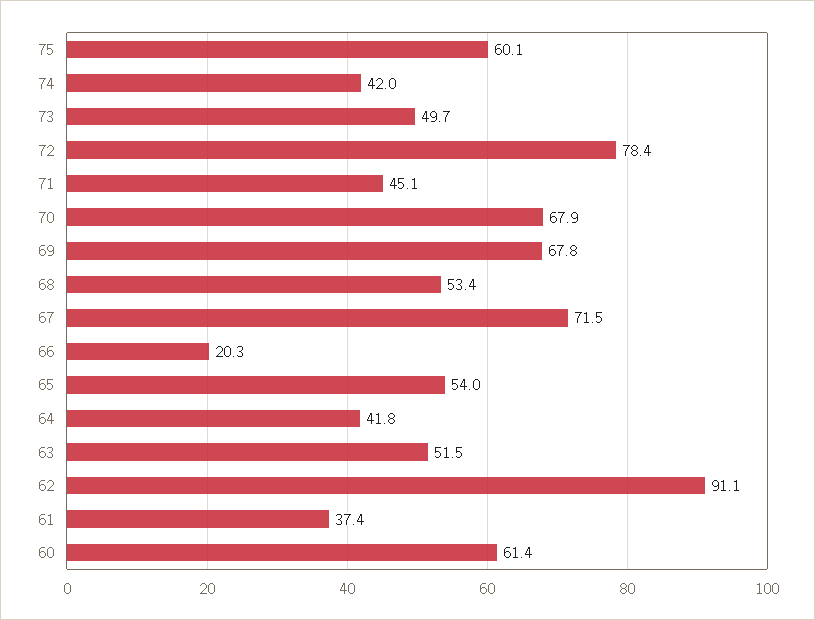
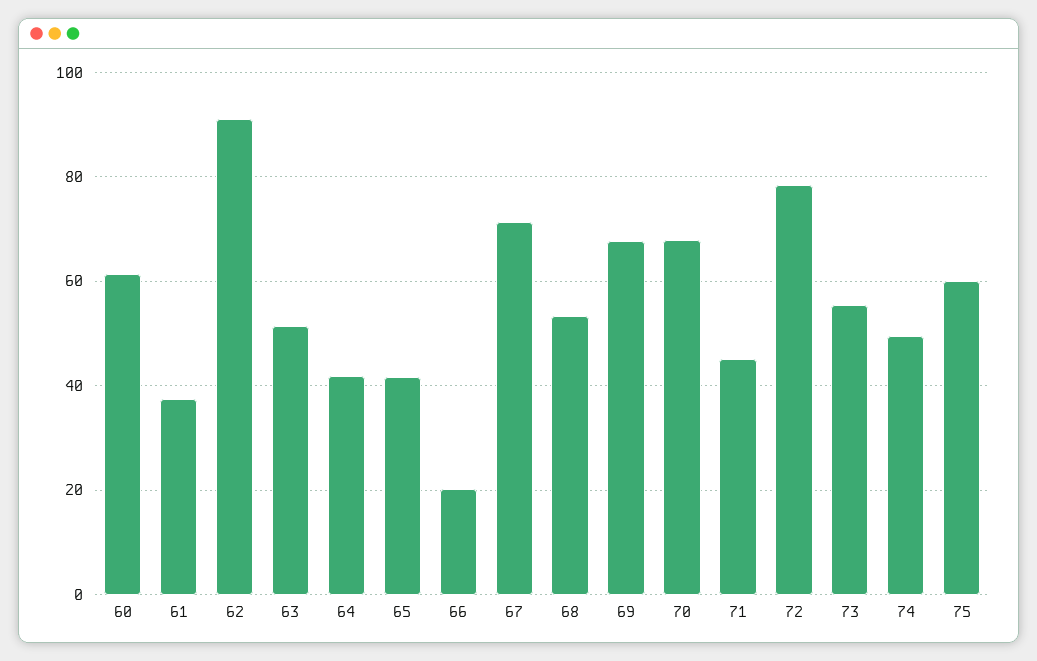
  {
    "75": 60.1,
-   "74": 42,
+   "74": 50,
-   "73": 49.7,
+   "73": 56,
    "72": 78.4,
    "71": 45.1,
    "70": 67.9,
    "69": 67.8,
    "68": 53.4,
    "67": 71.5,
    "66": 20.3,
-   "65": 54,
+   "65": 42,
    "64": 41.8,
    "63": 51.5,
    "62": 91.1,
    "61": 37.4,
    "60": 61.4
  }

